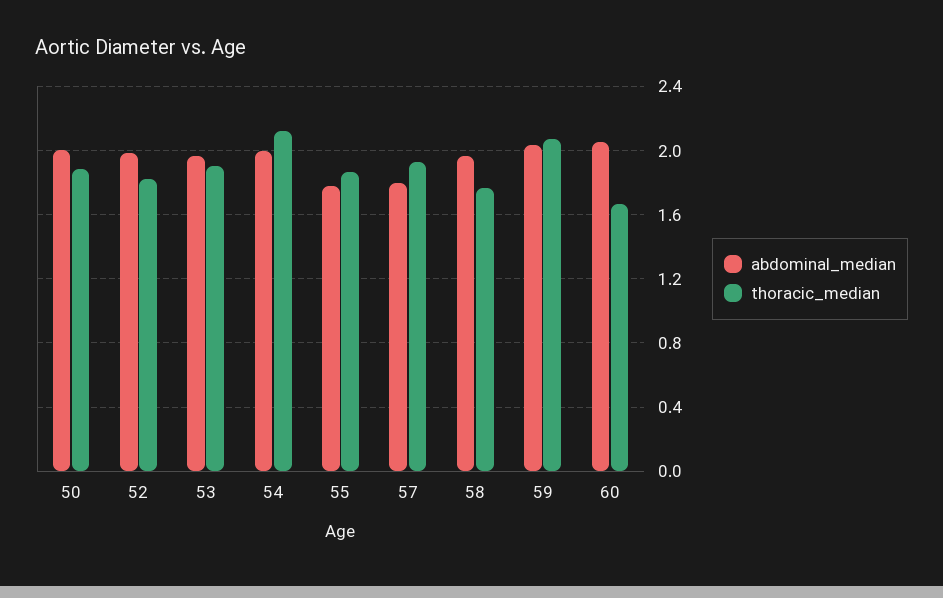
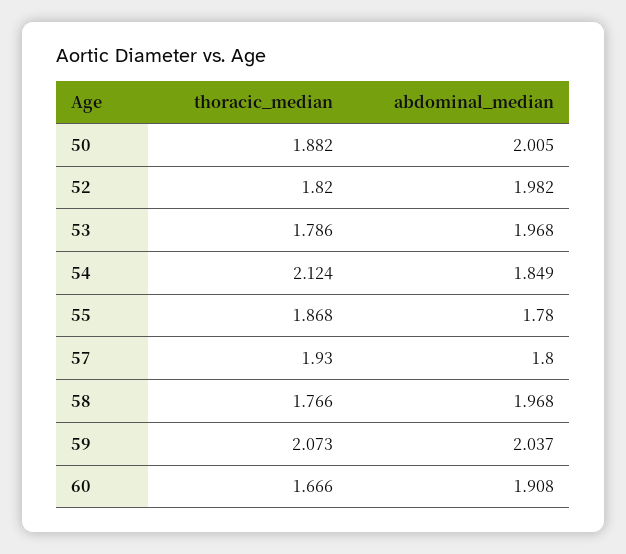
  {
    "abdominal_median": {
      "50": 2.005,
      "52": 1.982,
      "53": 1.968,
-     "54": 2,
+     "54": 1.849,
      "55": 1.78,
      "57": 1.8,
      "58": 1.968,
      "59": 2.037,
-     "60": 2.05
+     "60": 1.908
    },
    "thoracic_median": {
      "50": 1.882,
      "52": 1.82,
-     "53": 1.9,
+     "53": 1.786,
      "54": 2.124,
      "55": 1.868,
      "57": 1.93,
      "58": 1.766,
      "59": 2.073,
      "60": 1.666
    }
  }

